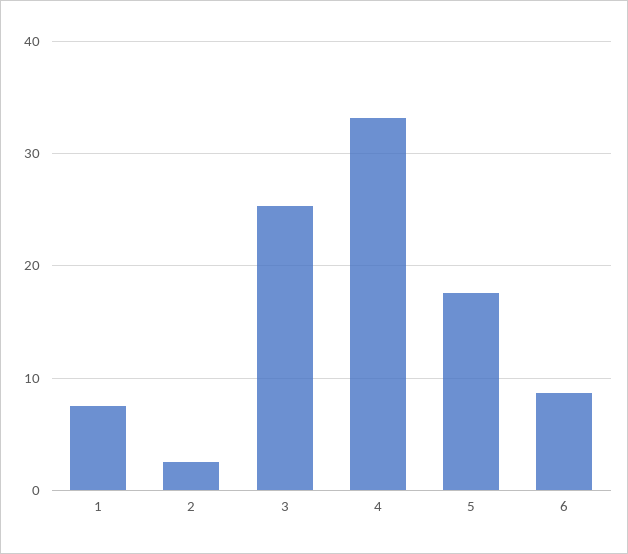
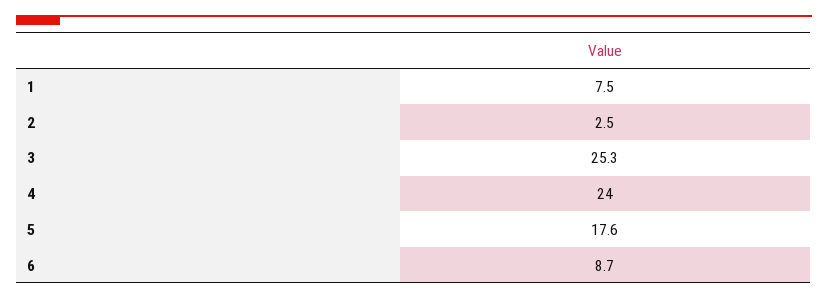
  {
    "1": 7.5,
    "2": 2.5,
    "3": 25.3,
-   "4": 33,
+   "4": 24,
    "5": 17.6,
    "6": 8.7
  }

